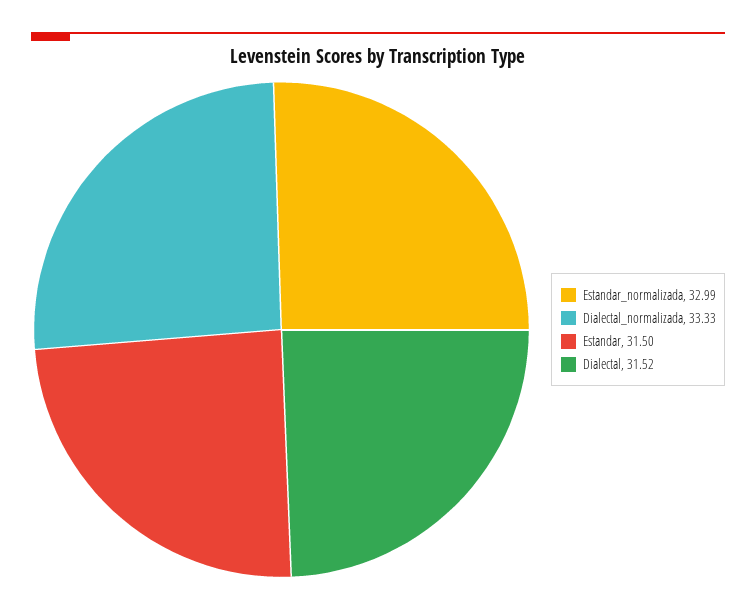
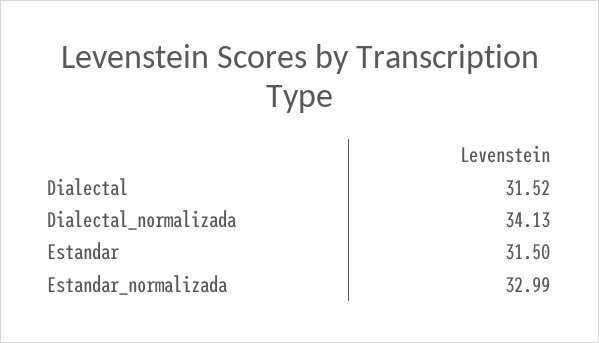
  {
    "Estandar_normalizada": 32.99,
-   "Dialectal_normalizada": 33.33,
+   "Dialectal_normalizada": 34.13,
    "Estandar": 31.5,
    "Dialectal": 31.52
  }

